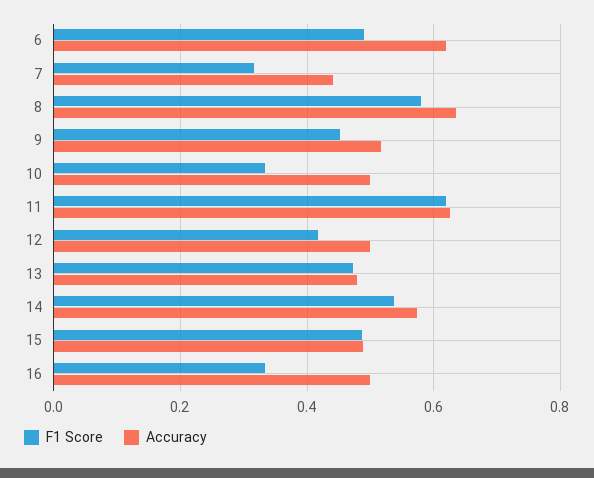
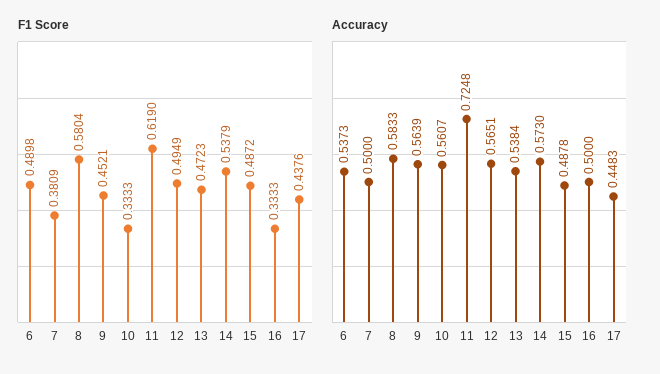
  {
    "F1 Score": {
      "6": 0.4898,
-     "7": 0.32,
+     "7": 0.3809,
      "8": 0.5804,
      "9": 0.4521,
      "10": 0.3333,
      "11": 0.619,
-     "12": 0.42,
+     "12": 0.4949,
      "13": 0.4723,
      "14": 0.5379,
      "15": 0.4872,
-     "16": 0.3333
+     "16": 0.3333,
+     "17": 0.4376
    },
    "Accuracy": {
-     "6": 0.62,
+     "6": 0.5373,
-     "7": 0.44,
+     "7": 0.5,
-     "8": 0.64,
+     "8": 0.5833,
-     "9": 0.52,
+     "9": 0.5639,
-     "10": 0.5,
+     "10": 0.5607,
-     "11": 0.62,
+     "11": 0.7248,
-     "12": 0.5,
+     "12": 0.5651,
-     "13": 0.48,
+     "13": 0.5384,
      "14": 0.573,
      "15": 0.4878,
-     "16": 0.5
+     "16": 0.5,
+     "17": 0.4483
    }
  }

